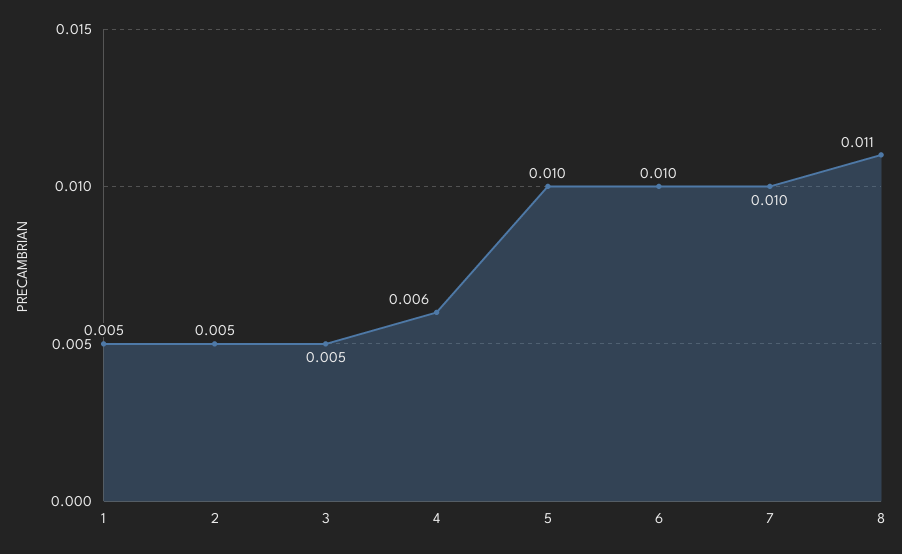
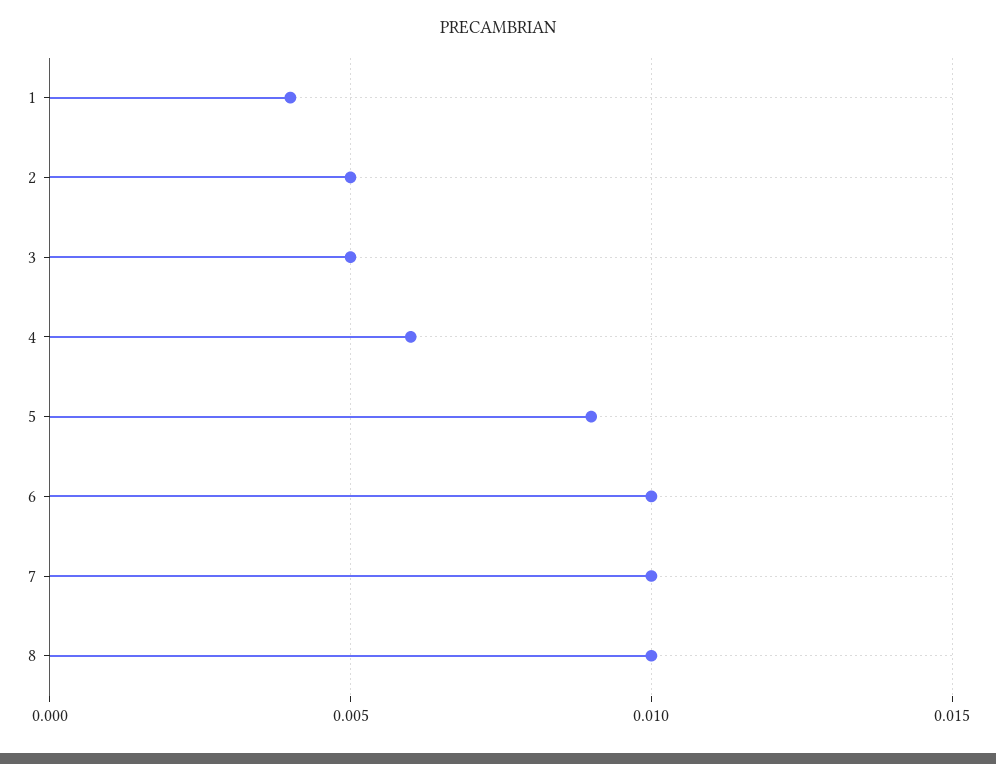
  {
-   "1": 0.005,
+   "1": 0.004,
    "2": 0.005,
    "3": 0.005,
    "4": 0.006,
-   "5": 0.01,
+   "5": 0.009,
    "6": 0.01,
    "7": 0.01,
-   "8": 0.011
+   "8": 0.01
  }

